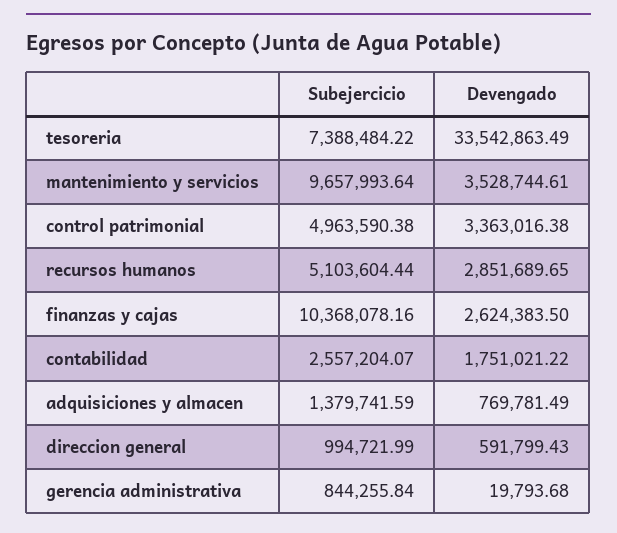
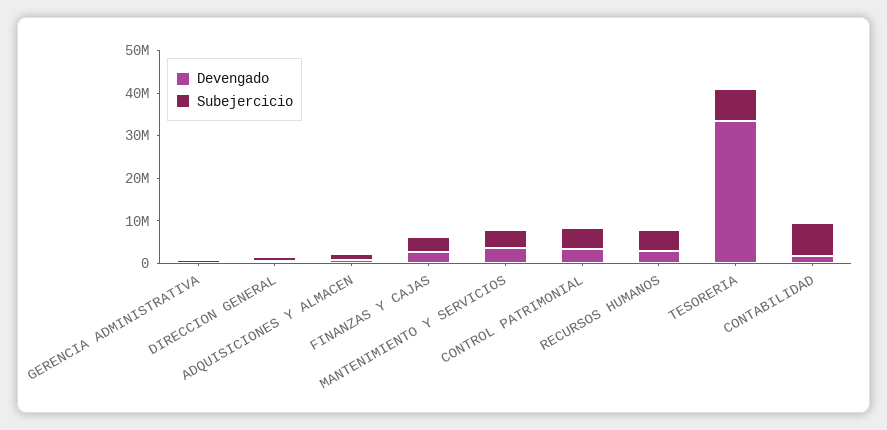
  {
    "Subejercicio": {
      "tesoreria": 7388484.22,
-     "mantenimiento y servicios": 9657993.64,
+     "mantenimiento y servicios": 4000000,
      "control patrimonial": 4963590.38,
      "recursos humanos": 5103604.44,
-     "finanzas y cajas": 10368078.16,
+     "finanzas y cajas": 4000000,
-     "contabilidad": 2557204.07,
+     "contabilidad": 8000000,
      "adquisiciones y almacen": 1379741.59,
      "direccion general": 994721.99,
      "gerencia administrativa": 844255.84
    },
    "Devengado": {
      "tesoreria": 33542863.49,
      "mantenimiento y servicios": 3528744.61,
      "control patrimonial": 3363016.38,
      "recursos humanos": 2851689.65,
      "finanzas y cajas": 2624383.5,
      "contabilidad": 1751021.22,
      "adquisiciones y almacen": 769781.49,
      "direccion general": 591799.43,
      "gerencia administrativa": 19793.68
    }
  }

